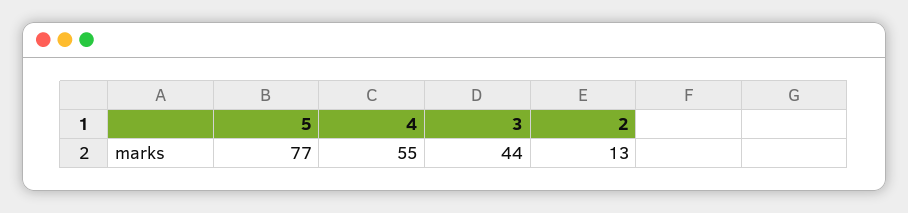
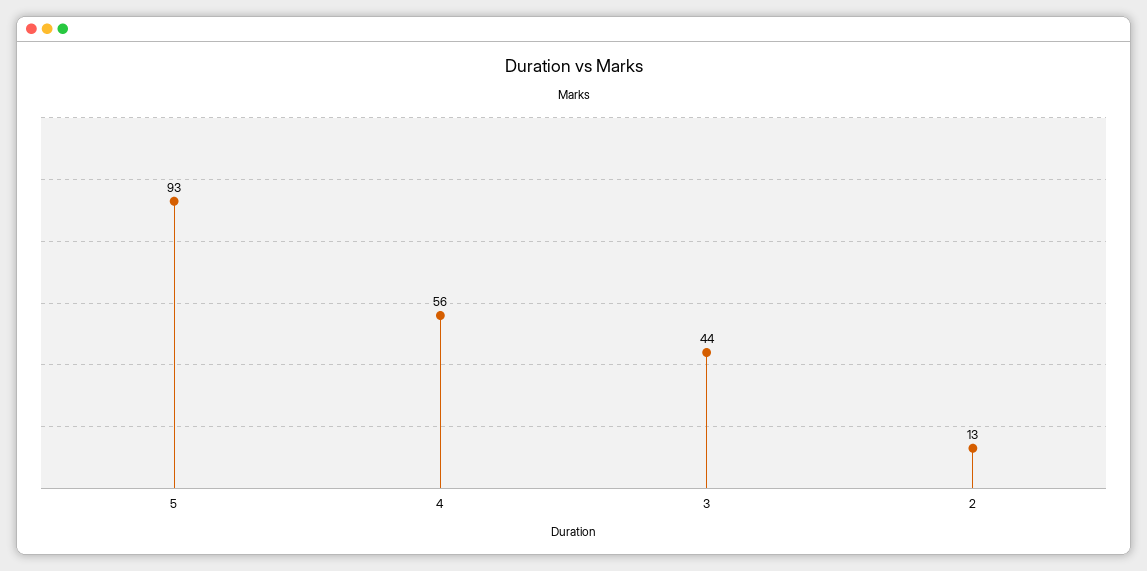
  {
-   "5": 77,
+   "5": 93,
-   "4": 55,
+   "4": 56,
    "3": 44,
    "2": 13
  }

